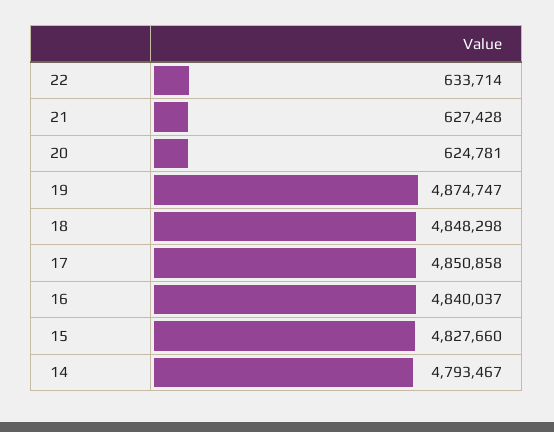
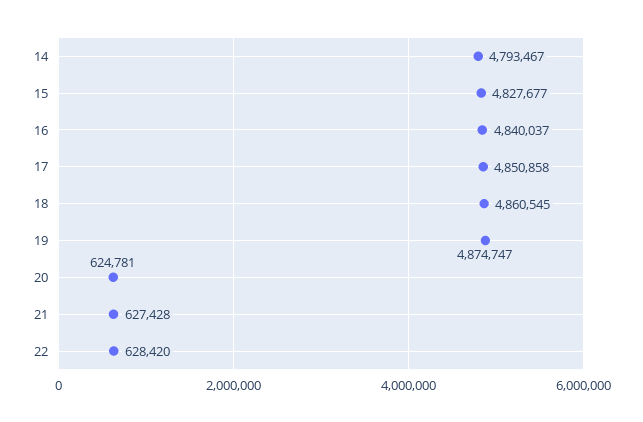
  {
-   "22": 633714,
+   "22": 628420,
    "21": 627428,
    "20": 624781,
    "19": 4874747,
-   "18": 4848298,
+   "18": 4860545,
    "17": 4850858,
    "16": 4840037,
-   "15": 4827660,
+   "15": 4827677,
    "14": 4793467
  }

